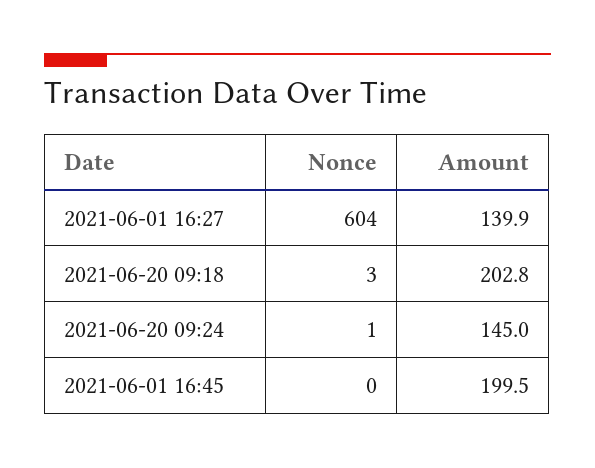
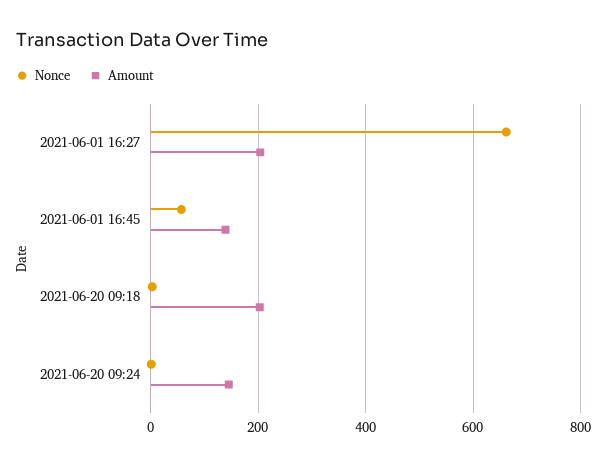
  {
    "Nonce": {
-     "2021-06-01 16:27": 604,
+     "2021-06-01 16:27": 660,
      "2021-06-20 09:18": 3,
      "2021-06-20 09:24": 1,
-     "2021-06-01 16:45": 0
+     "2021-06-01 16:45": 60
    },
    "Amount": {
-     "2021-06-01 16:27": 139.9,
+     "2021-06-01 16:27": 200,
      "2021-06-20 09:18": 202.8,
      "2021-06-20 09:24": 145,
-     "2021-06-01 16:45": 199.5
+     "2021-06-01 16:45": 140
    }
  }

